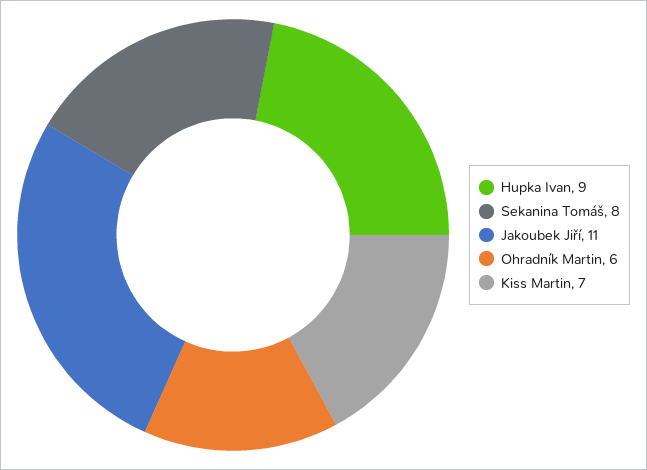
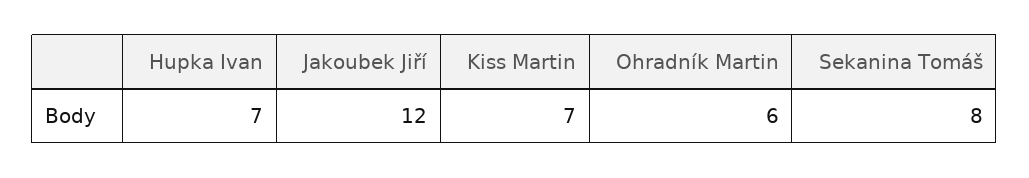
  {
-   "Hupka Ivan": 9,
+   "Hupka Ivan": 7,
    "Sekanina Tomáš": 8,
-   "Jakoubek Jiří": 11,
+   "Jakoubek Jiří": 12,
    "Ohradník Martin": 6,
    "Kiss Martin": 7
  }

